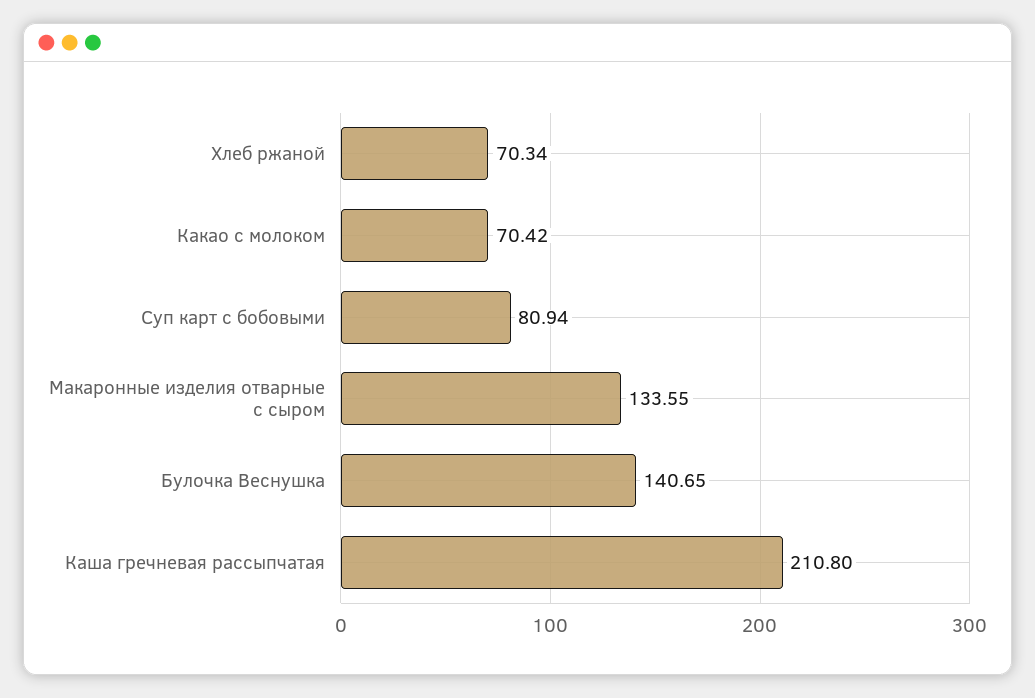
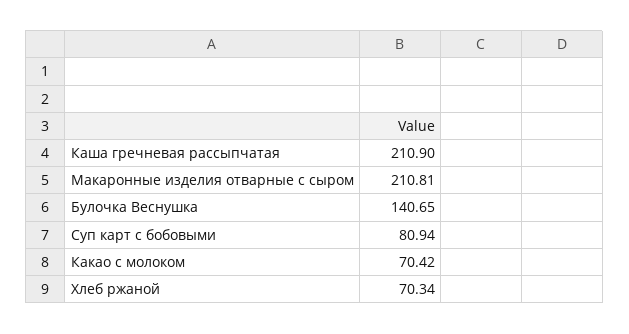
  {
    "Хлеб ржаной": 70.34,
    "Какао с молоком": 70.42,
    "Суп карт с бобовыми": 80.94,
-   "Макаронные изделия отварные с сыром": 133.55,
+   "Макаронные изделия отварные с сыром": 210.81,
    "Булочка Веснушка": 140.65,
-   "Каша гречневая рассыпчатая": 210.8
+   "Каша гречневая рассыпчатая": 210.9
  }

